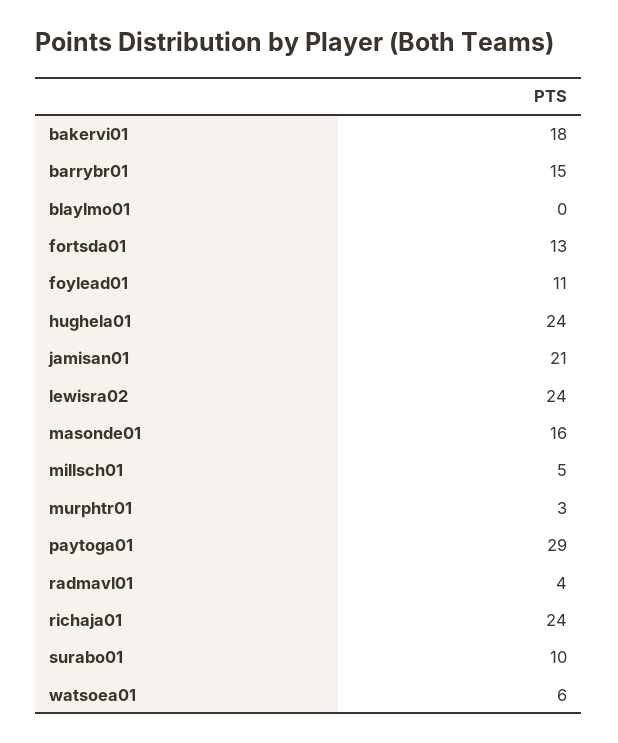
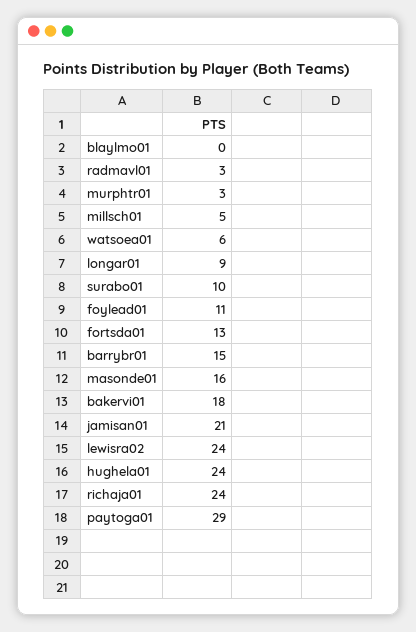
  {
    "bakervi01": 18,
    "barrybr01": 15,
    "blaylmo01": 0,
    "fortsda01": 13,
    "foylead01": 11,
    "hughela01": 24,
    "jamisan01": 21,
    "lewisra02": 24,
    "masonde01": 16,
    "millsch01": 5,
    "murphtr01": 3,
    "paytoga01": 29,
-   "radmavl01": 4,
+   "radmavl01": 3,
    "richaja01": 24,
    "surabo01": 10,
-   "watsoea01": 6
+   "watsoea01": 6,
+   "longar01": 9
  }

